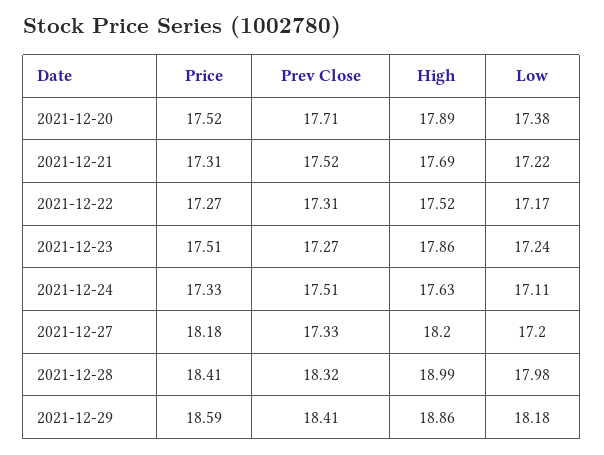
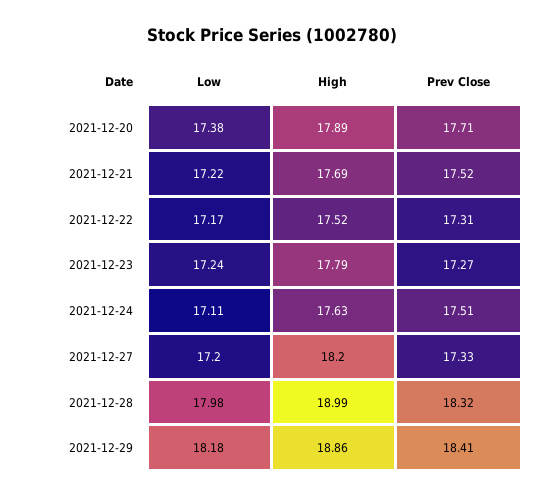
  {
-   "Price": {
-     "2021-12-20": 17.52,
-     "2021-12-21": 17.31,
-     "2021-12-22": 17.27,
-     "2021-12-23": 17.51,
-     "2021-12-24": 17.33,
-     "2021-12-27": 18.18,
-     "2021-12-28": 18.41,
-     "2021-12-29": 18.59
-   },
    "Prev Close": {
      "2021-12-20": 17.71,
      "2021-12-21": 17.52,
      "2021-12-22": 17.31,
      "2021-12-23": 17.27,
      "2021-12-24": 17.51,
      "2021-12-27": 17.33,
      "2021-12-28": 18.32,
      "2021-12-29": 18.41
    },
    "High": {
      "2021-12-20": 17.89,
      "2021-12-21": 17.69,
      "2021-12-22": 17.52,
-     "2021-12-23": 17.86,
+     "2021-12-23": 17.79,
      "2021-12-24": 17.63,
      "2021-12-27": 18.2,
      "2021-12-28": 18.99,
      "2021-12-29": 18.86
    },
    "Low": {
      "2021-12-20": 17.38,
      "2021-12-21": 17.22,
      "2021-12-22": 17.17,
      "2021-12-23": 17.24,
      "2021-12-24": 17.11,
      "2021-12-27": 17.2,
      "2021-12-28": 17.98,
      "2021-12-29": 18.18
    }
  }

